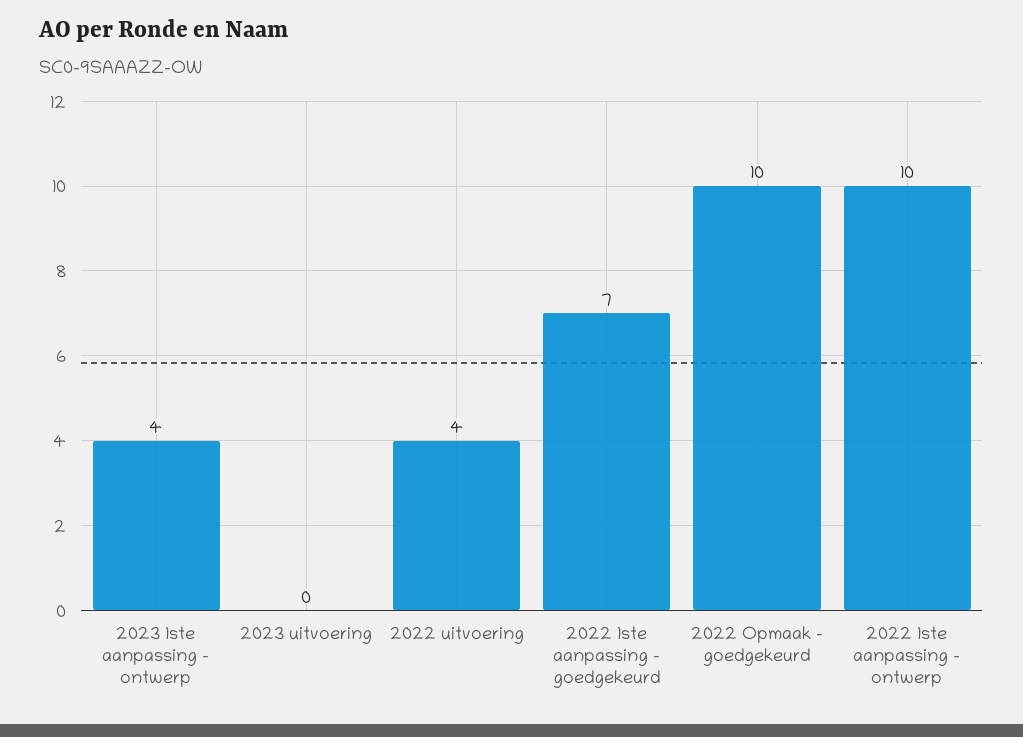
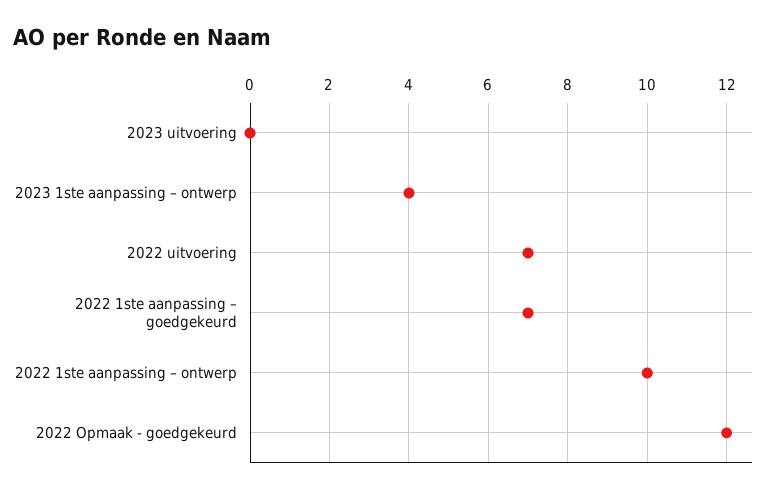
  {
    "2023 1ste aanpassing – ontwerp": 4,
    "2023 uitvoering": 0,
-   "2022 uitvoering": 4,
+   "2022 uitvoering": 7,
    "2022 1ste aanpassing – goedgekeurd": 7,
-   "2022 Opmaak - goedgekeurd": 10,
+   "2022 Opmaak - goedgekeurd": 12,
    "2022 1ste aanpassing – ontwerp": 10
  }

